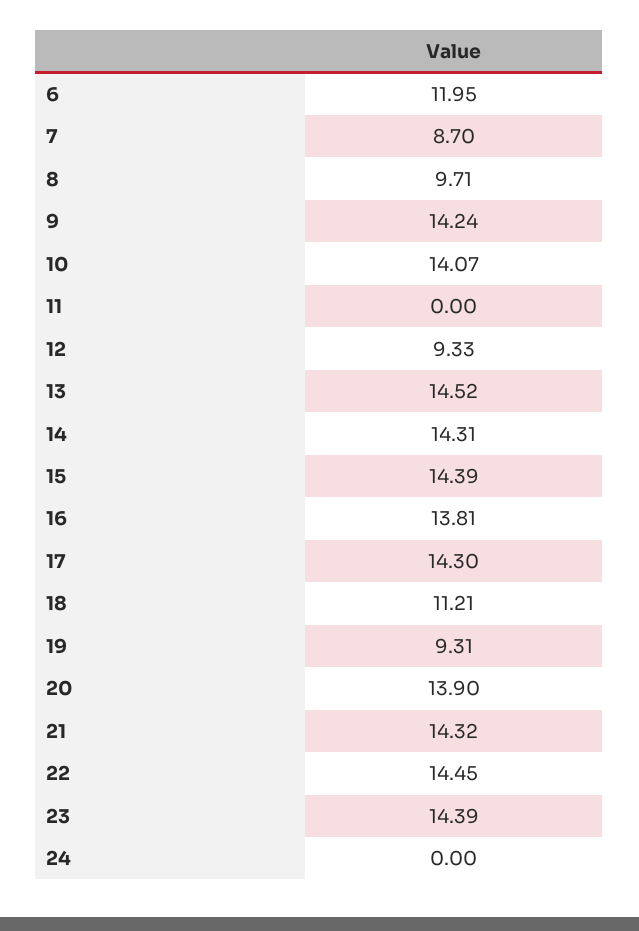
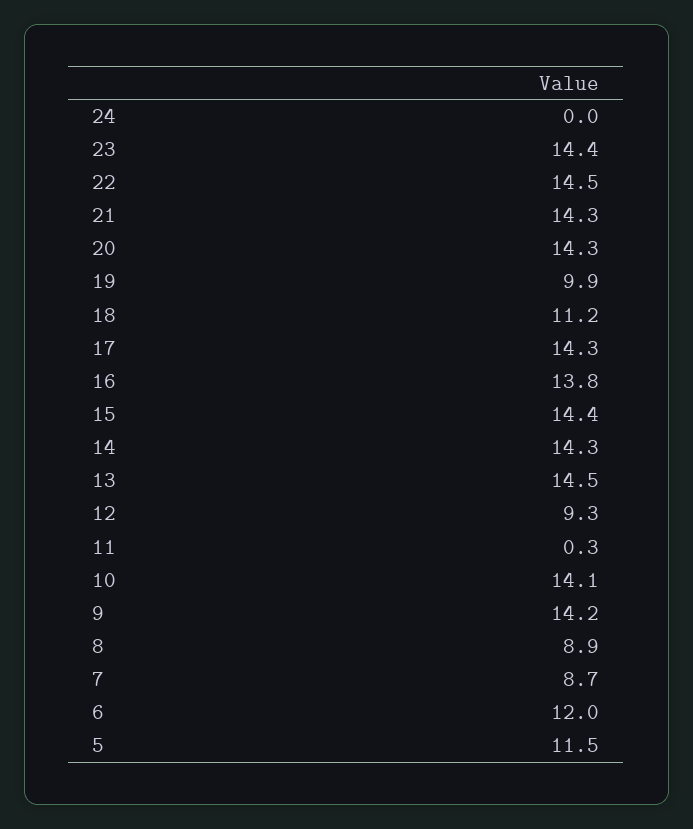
  {
    "6": 11.95,
    "7": 8.7,
-   "8": 9.71,
+   "8": 8.9,
    "9": 14.24,
    "10": 14.07,
-   "11": 0,
+   "11": 0.3,
    "12": 9.33,
    "13": 14.52,
    "14": 14.31,
    "15": 14.39,
    "16": 13.81,
    "17": 14.3,
    "18": 11.21,
-   "19": 9.31,
+   "19": 9.9,
-   "20": 13.9,
+   "20": 14.3,
    "21": 14.32,
    "22": 14.45,
    "23": 14.39,
-   "24": 0
+   "24": 0,
+   "5": 11.5
  }

